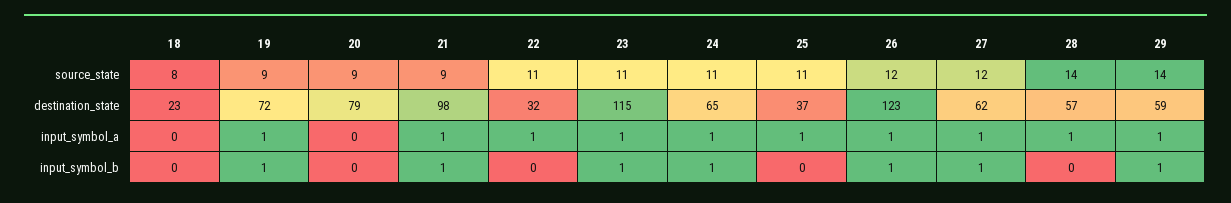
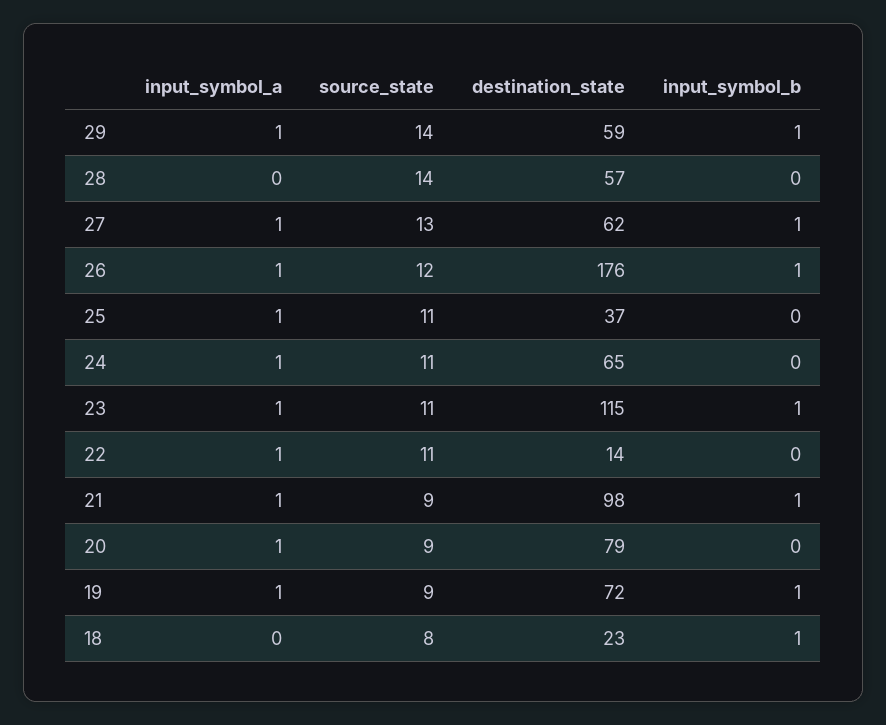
  {
    "18": {
      "source_state": 8,
      "destination_state": 23,
      "input_symbol_a": 0,
-     "input_symbol_b": 0
+     "input_symbol_b": 1
    },
    "19": {
      "source_state": 9,
      "destination_state": 72,
      "input_symbol_a": 1,
      "input_symbol_b": 1
    },
    "20": {
      "source_state": 9,
      "destination_state": 79,
-     "input_symbol_a": 0,
+     "input_symbol_a": 1,
      "input_symbol_b": 0
    },
    "21": {
      "source_state": 9,
      "destination_state": 98,
      "input_symbol_a": 1,
      "input_symbol_b": 1
    },
    "22": {
      "source_state": 11,
-     "destination_state": 32,
+     "destination_state": 14,
      "input_symbol_a": 1,
      "input_symbol_b": 0
    },
    "23": {
      "source_state": 11,
      "destination_state": 115,
      "input_symbol_a": 1,
      "input_symbol_b": 1
    },
    "24": {
      "source_state": 11,
      "destination_state": 65,
      "input_symbol_a": 1,
-     "input_symbol_b": 1
+     "input_symbol_b": 0
    },
    "25": {
      "source_state": 11,
      "destination_state": 37,
      "input_symbol_a": 1,
      "input_symbol_b": 0
    },
    "26": {
      "source_state": 12,
-     "destination_state": 123,
+     "destination_state": 176,
      "input_symbol_a": 1,
      "input_symbol_b": 1
    },
    "27": {
-     "source_state": 12,
+     "source_state": 13,
      "destination_state": 62,
      "input_symbol_a": 1,
      "input_symbol_b": 1
    },
    "28": {
      "source_state": 14,
      "destination_state": 57,
-     "input_symbol_a": 1,
+     "input_symbol_a": 0,
      "input_symbol_b": 0
    },
    "29": {
      "source_state": 14,
      "destination_state": 59,
      "input_symbol_a": 1,
      "input_symbol_b": 1
    }
  }

